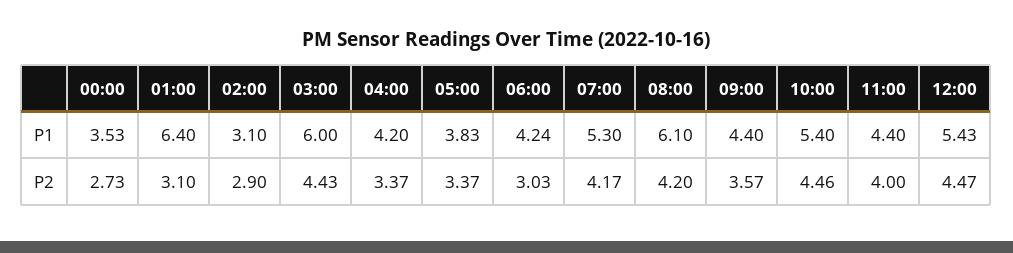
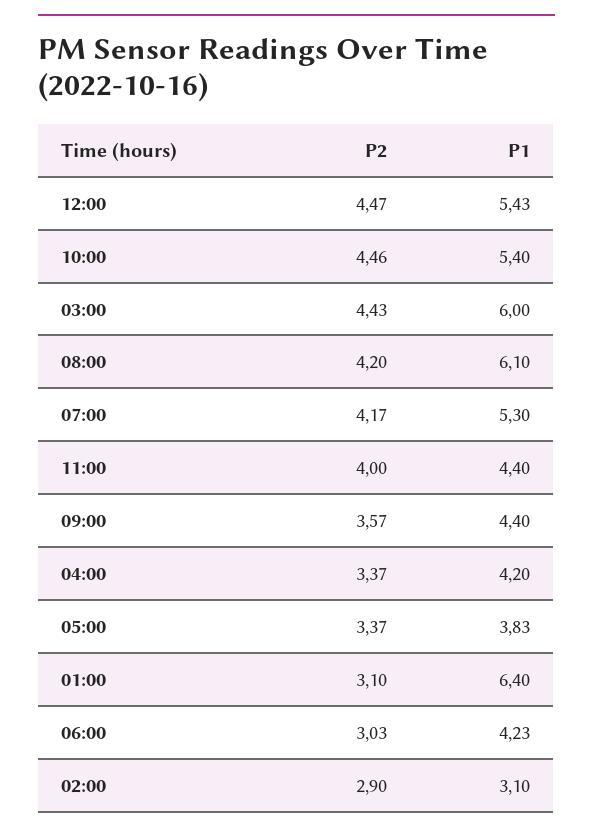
  {
-   "00:00": {
-     "P1": 3.53,
-     "P2": 2.73
-   },
    "01:00": {
      "P1": 6.4,
      "P2": 3.1
    },
    "02:00": {
      "P1": 3.1,
      "P2": 2.9
    },
    "03:00": {
      "P1": 6,
      "P2": 4.43
    },
    "04:00": {
      "P1": 4.2,
      "P2": 3.37
    },
    "05:00": {
      "P1": 3.83,
      "P2": 3.37
    },
    "06:00": {
-     "P1": 4.24,
+     "P1": 4.23,
      "P2": 3.03
    },
    "07:00": {
      "P1": 5.3,
      "P2": 4.17
    },
    "08:00": {
      "P1": 6.1,
      "P2": 4.2
    },
    "09:00": {
      "P1": 4.4,
      "P2": 3.57
    },
    "10:00": {
      "P1": 5.4,
      "P2": 4.46
    },
    "11:00": {
      "P1": 4.4,
      "P2": 4
    },
    "12:00": {
      "P1": 5.43,
      "P2": 4.47
    }
  }

